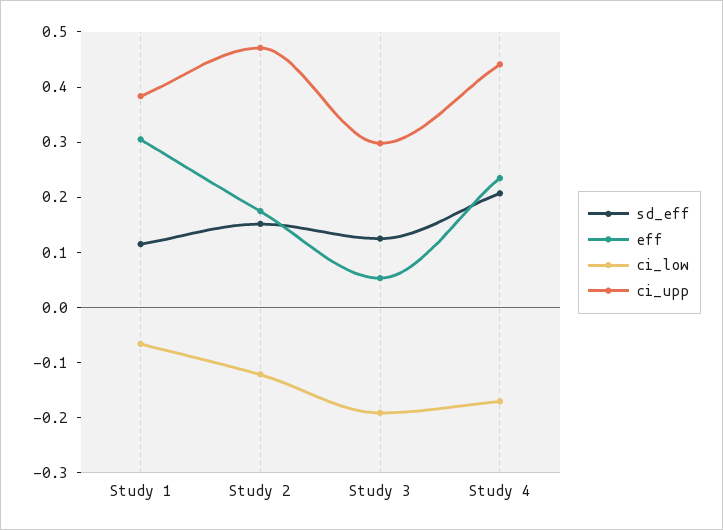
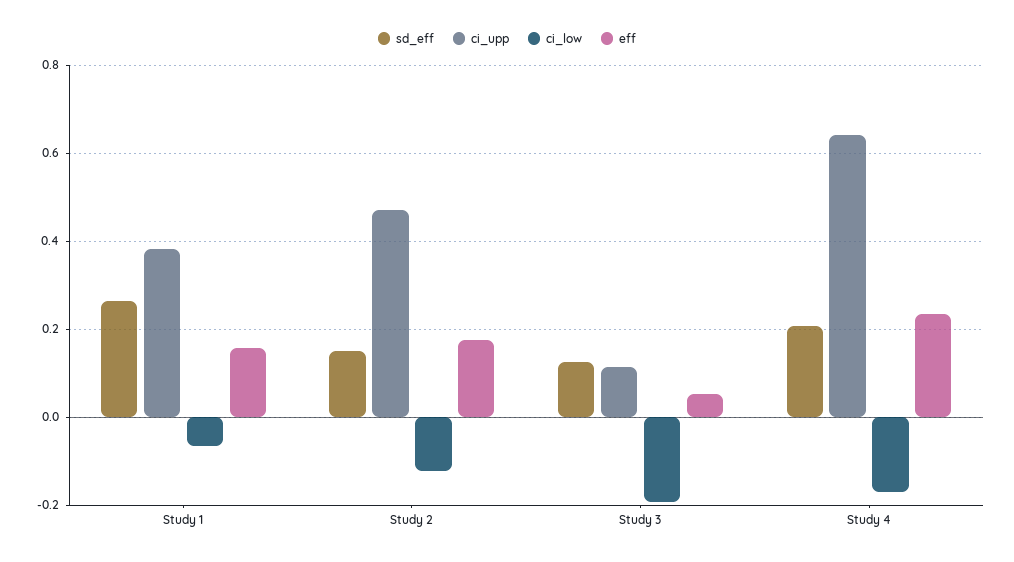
  {
    "sd_eff": {
-     "Study 1": 0.12,
+     "Study 1": 0.26,
      "Study 2": 0.16,
      "Study 3": 0.12,
      "Study 4": 0.2
    },
    "eff": {
-     "Study 1": 0.3,
+     "Study 1": 0.16,
      "Study 2": 0.18,
      "Study 3": 0.06,
      "Study 4": 0.24
    },
    "ci_low": {
      "Study 1": -0.06,
      "Study 2": -0.12,
      "Study 3": -0.2,
      "Study 4": -0.18
    },
    "ci_upp": {
      "Study 1": 0.38,
      "Study 2": 0.48,
-     "Study 3": 0.3,
+     "Study 3": 0.12,
-     "Study 4": 0.44
+     "Study 4": 0.64
    }
  }

